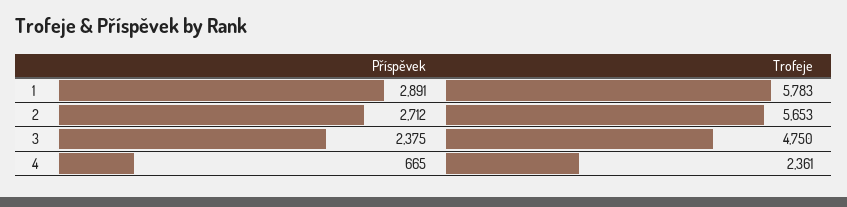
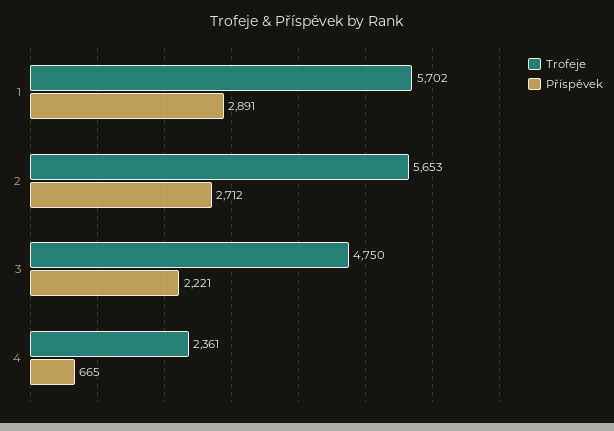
  {
    "Příspěvek": {
      "1": 2891,
      "2": 2712,
-     "3": 2375,
+     "3": 2221,
      "4": 665
    },
    "Trofeje": {
-     "1": 5783,
+     "1": 5702,
      "2": 5653,
      "3": 4750,
      "4": 2361
    }
  }

